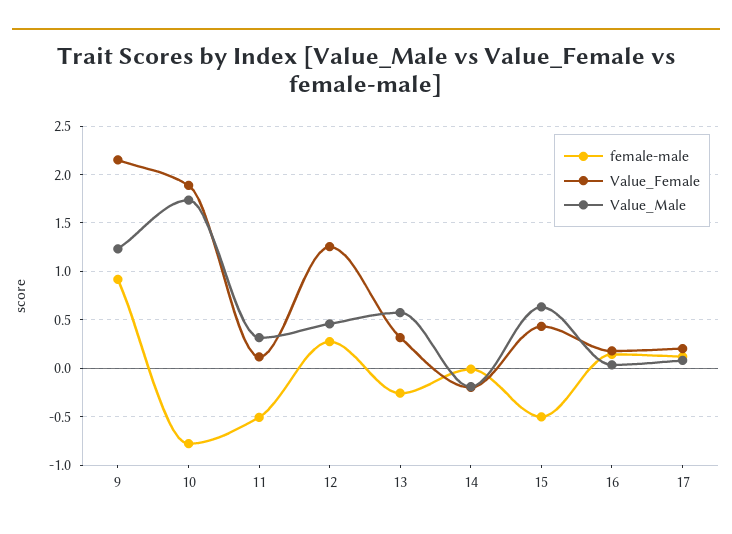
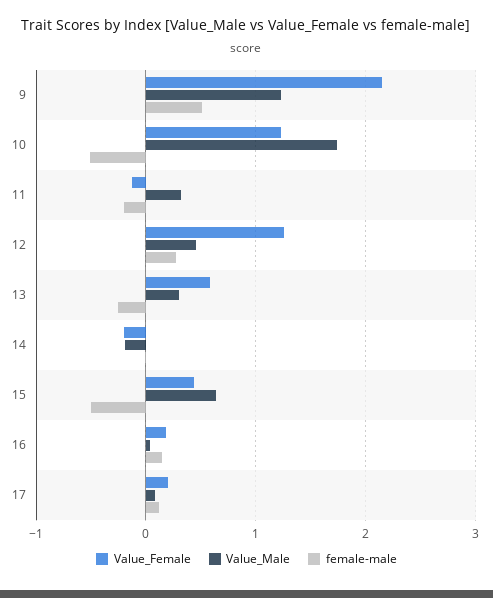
  {
    "female-male": {
-     "9": 0.9,
+     "9": 0.5,
-     "10": -0.8,
+     "10": -0.5,
-     "11": -0.5,
+     "11": -0.2,
      "12": 0.3,
      "13": -0.3,
      "14": 0,
      "15": -0.5,
      "16": 0.1,
      "17": 0.1
    },
    "Value_Female": {
      "9": 2.2,
-     "10": 1.9,
+     "10": 1.2,
-     "11": 0.1,
+     "11": -0.1,
      "12": 1.3,
-     "13": 0.3,
+     "13": 0.6,
      "14": -0.2,
      "15": 0.4,
      "16": 0.2,
      "17": 0.2
    },
    "Value_Male": {
      "9": 1.2,
      "10": 1.7,
      "11": 0.3,
      "12": 0.5,
-     "13": 0.6,
+     "13": 0.3,
      "14": -0.2,
      "15": 0.6,
      "16": 0,
      "17": 0.1
    }
  }

